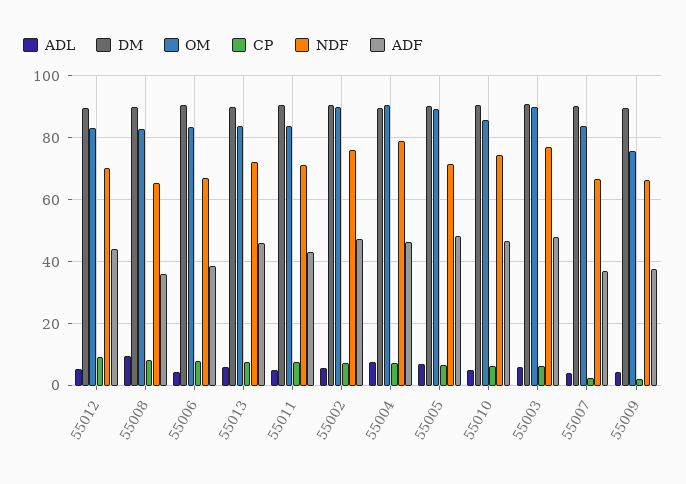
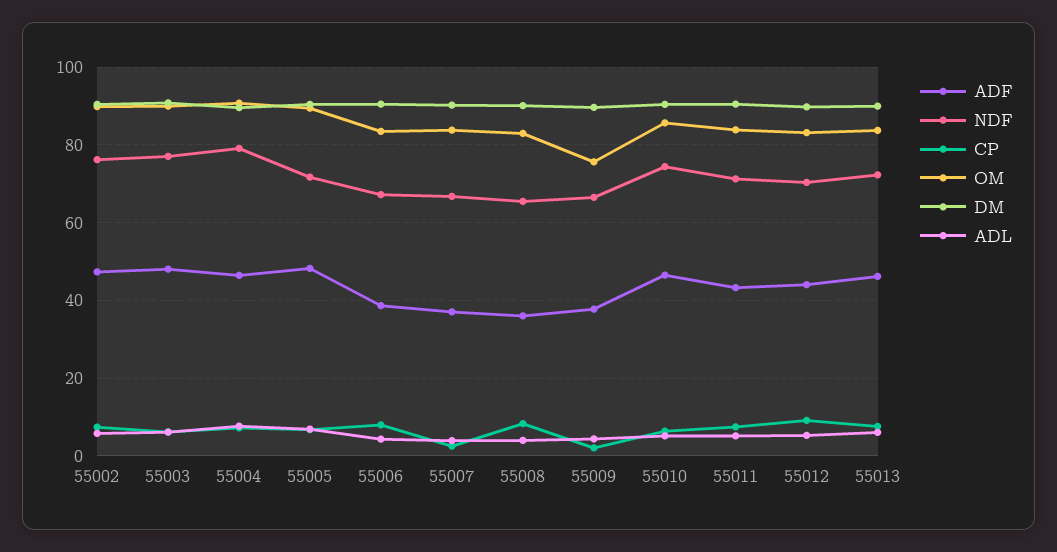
  {
    "ADL": {
      "55012": 6,
-     "55008": 10,
+     "55008": 4,
      "55006": 4,
      "55013": 6,
      "55011": 6,
      "55002": 6,
      "55004": 8,
      "55005": 6,
      "55010": 6,
      "55003": 6,
      "55007": 4,
      "55009": 4
    },
    "DM": {
      "55012": 90,
      "55008": 90,
      "55006": 90,
      "55013": 90,
      "55011": 90,
      "55002": 90,
      "55004": 90,
      "55005": 90,
      "55010": 90,
      "55003": 90,
      "55007": 90,
      "55009": 90
    },
    "OM": {
      "55012": 84,
      "55008": 84,
      "55006": 84,
      "55013": 84,
      "55011": 84,
      "55002": 90,
      "55004": 90,
      "55005": 90,
      "55010": 86,
      "55003": 90,
      "55007": 84,
      "55009": 76
    },
    "CP": {
      "55012": 10,
      "55008": 8,
      "55006": 8,
      "55013": 8,
      "55011": 8,
      "55002": 8,
      "55004": 8,
      "55005": 6,
      "55010": 6,
      "55003": 6,
      "55007": 2,
      "55009": 2
    },
    "NDF": {
      "55012": 70,
      "55008": 66,
      "55006": 68,
      "55013": 72,
      "55011": 72,
      "55002": 76,
      "55004": 80,
      "55005": 72,
      "55010": 74,
      "55003": 78,
      "55007": 66,
      "55009": 66
    },
    "ADF": {
      "55012": 44,
      "55008": 36,
      "55006": 38,
      "55013": 46,
      "55011": 44,
      "55002": 48,
      "55004": 46,
      "55005": 48,
      "55010": 46,
      "55003": 48,
      "55007": 38,
      "55009": 38
    }
  }

